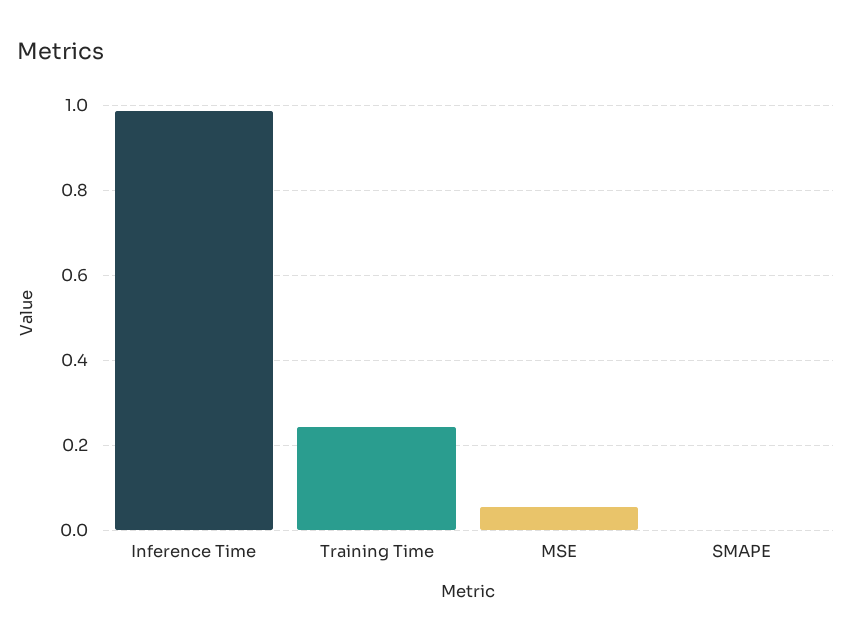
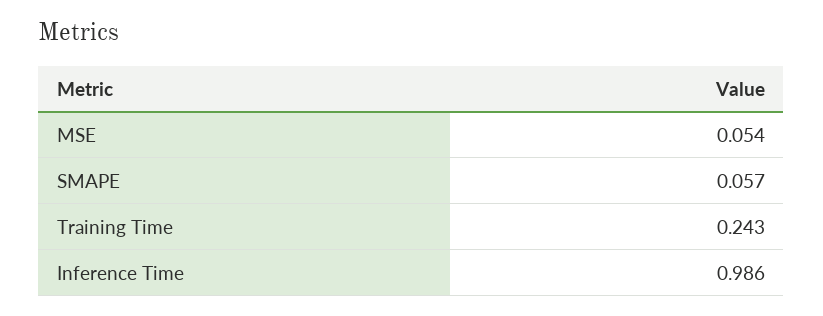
  {
    "Inference Time": 0.986,
    "Training Time": 0.243,
    "MSE": 0.054,
-   "SMAPE": 0
+   "SMAPE": 0.057
  }

